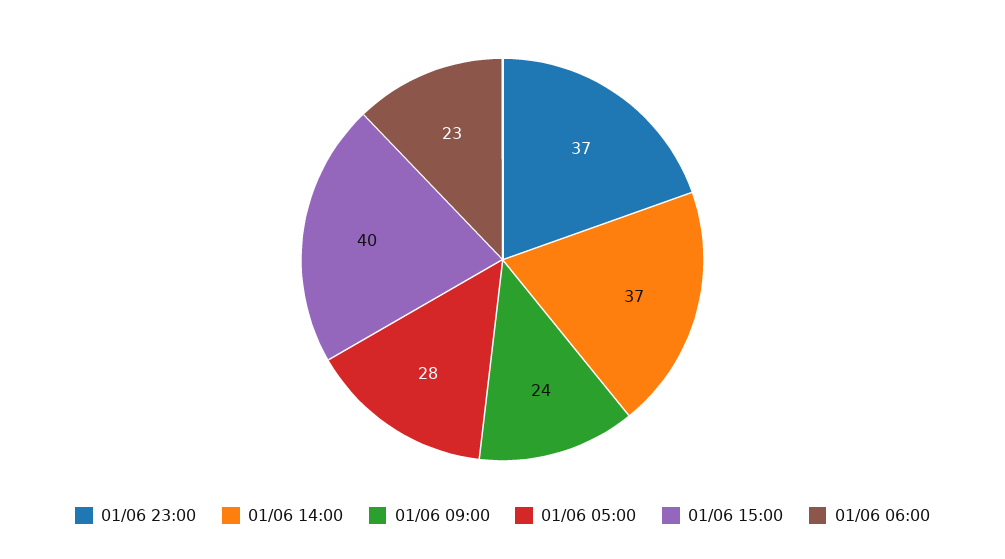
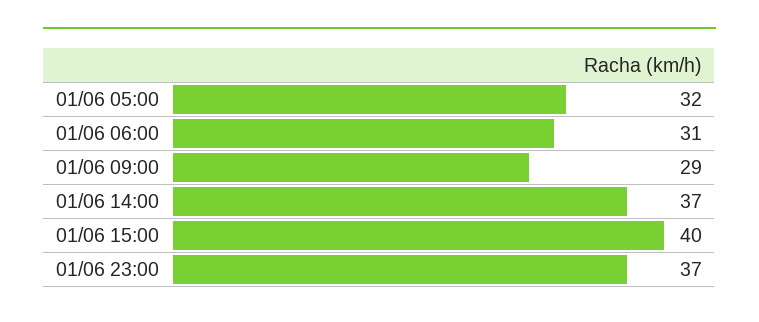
  {
    "01/06 23:00": 37,
    "01/06 14:00": 37,
-   "01/06 09:00": 24,
+   "01/06 09:00": 29,
-   "01/06 05:00": 28,
+   "01/06 05:00": 32,
    "01/06 15:00": 40,
-   "01/06 06:00": 23
+   "01/06 06:00": 31
  }

